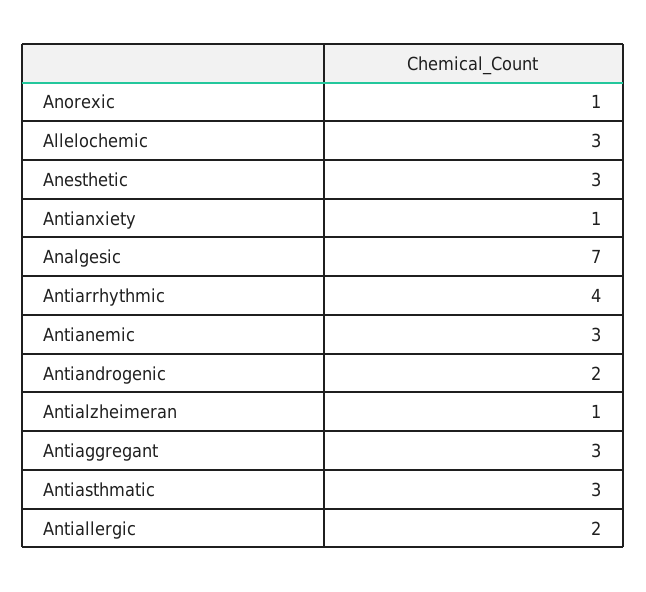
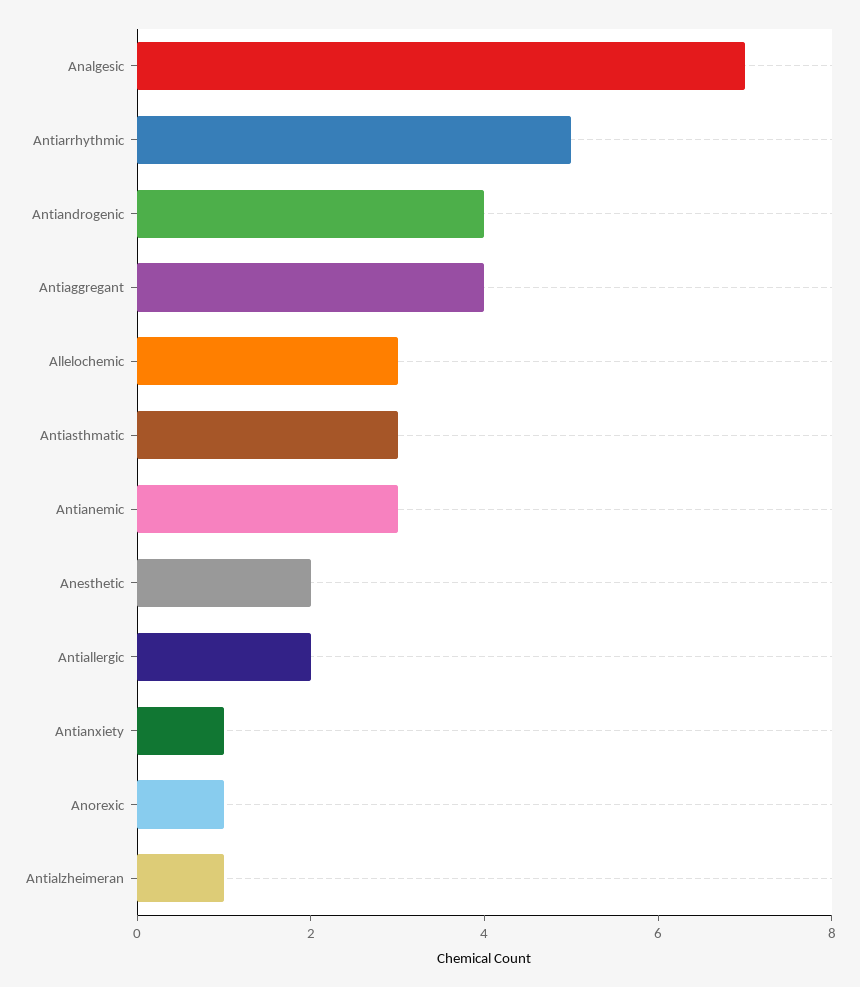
  {
    "Anorexic": 1,
    "Allelochemic": 3,
-   "Anesthetic": 3,
+   "Anesthetic": 2,
    "Antianxiety": 1,
    "Analgesic": 7,
-   "Antiarrhythmic": 4,
+   "Antiarrhythmic": 5,
    "Antianemic": 3,
-   "Antiandrogenic": 2,
+   "Antiandrogenic": 4,
    "Antialzheimeran": 1,
-   "Antiaggregant": 3,
+   "Antiaggregant": 4,
    "Antiasthmatic": 3,
    "Antiallergic": 2
  }

